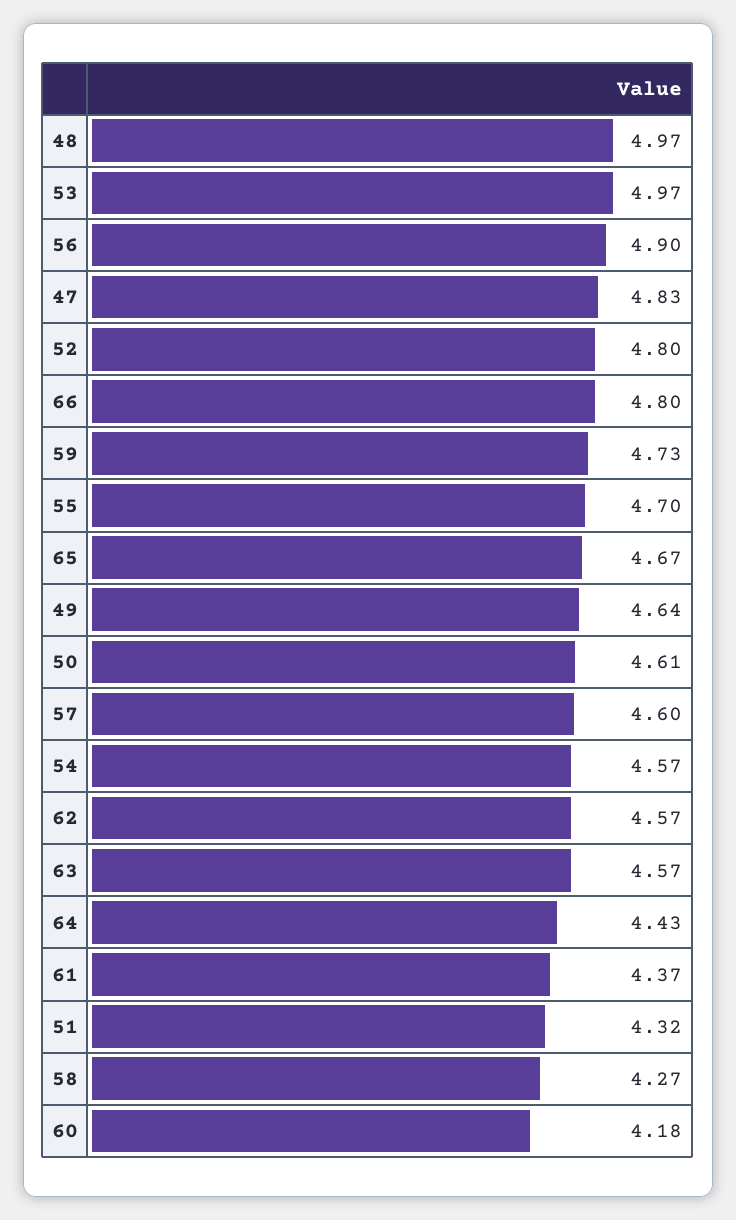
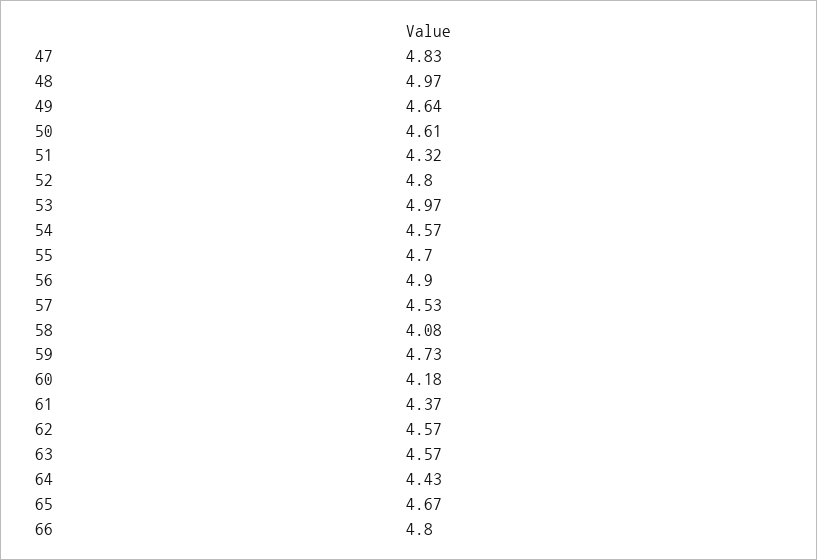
  {
    "48": 4.97,
    "53": 4.97,
    "56": 4.9,
    "47": 4.83,
    "52": 4.8,
    "66": 4.8,
    "59": 4.73,
    "55": 4.7,
    "65": 4.67,
    "49": 4.64,
    "50": 4.61,
-   "57": 4.6,
+   "57": 4.53,
    "54": 4.57,
    "62": 4.57,
    "63": 4.57,
    "64": 4.43,
    "61": 4.37,
    "51": 4.32,
-   "58": 4.27,
+   "58": 4.08,
    "60": 4.18
  }

